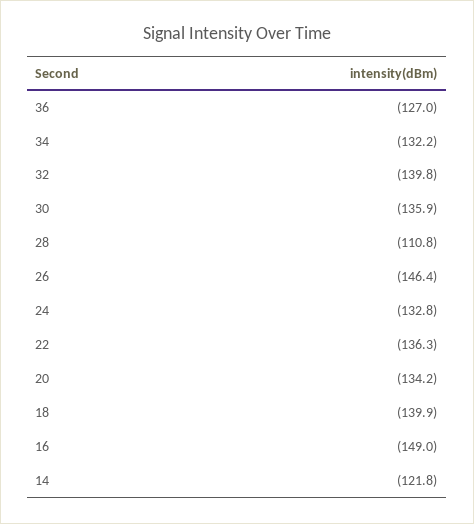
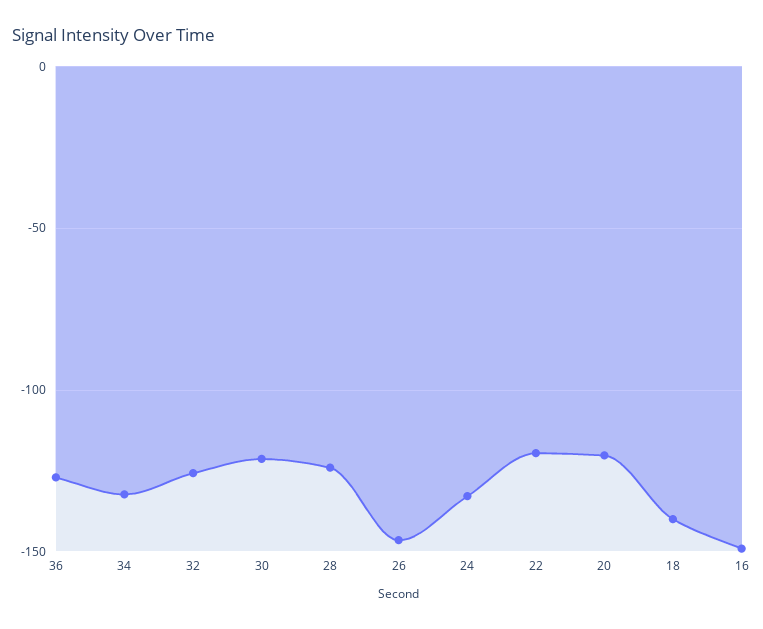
  {
    "36": -127,
    "34": -132.2,
-   "32": -139.8,
+   "32": -125,
-   "30": -135.9,
+   "30": -120,
-   "28": -110.8,
+   "28": -125,
    "26": -146.4,
    "24": -132.8,
-   "22": -136.3,
+   "22": -120,
-   "20": -134.2,
+   "20": -120,
    "18": -139.9,
-   "16": -149,
+   "16": -149
-   "14": -121.8
  }

